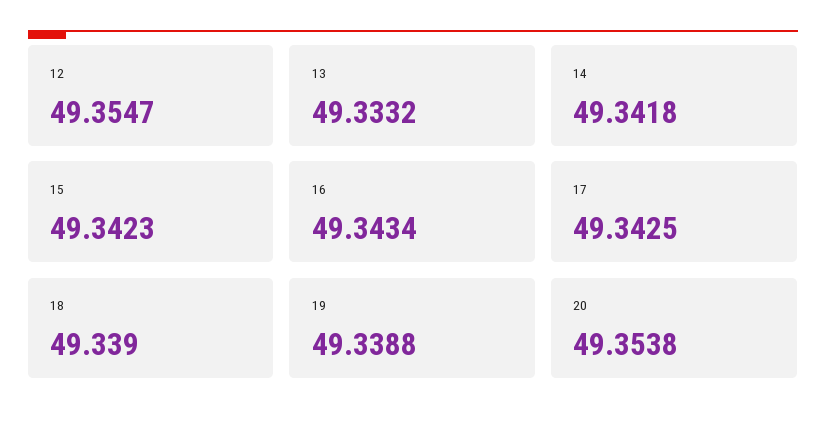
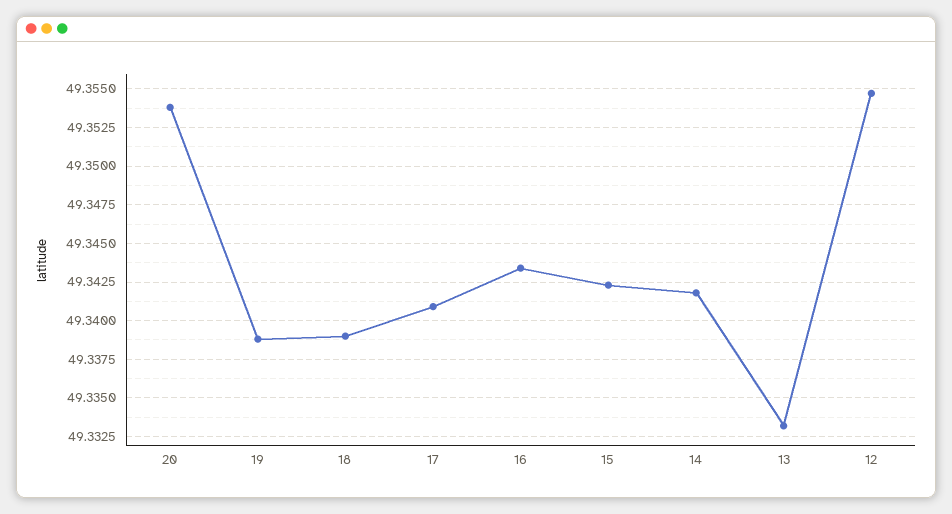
  {
    "12": 49.3547,
    "13": 49.3332,
    "14": 49.3418,
    "15": 49.3423,
    "16": 49.3434,
-   "17": 49.3425,
+   "17": 49.341,
    "18": 49.339,
    "19": 49.3388,
    "20": 49.3538
  }

